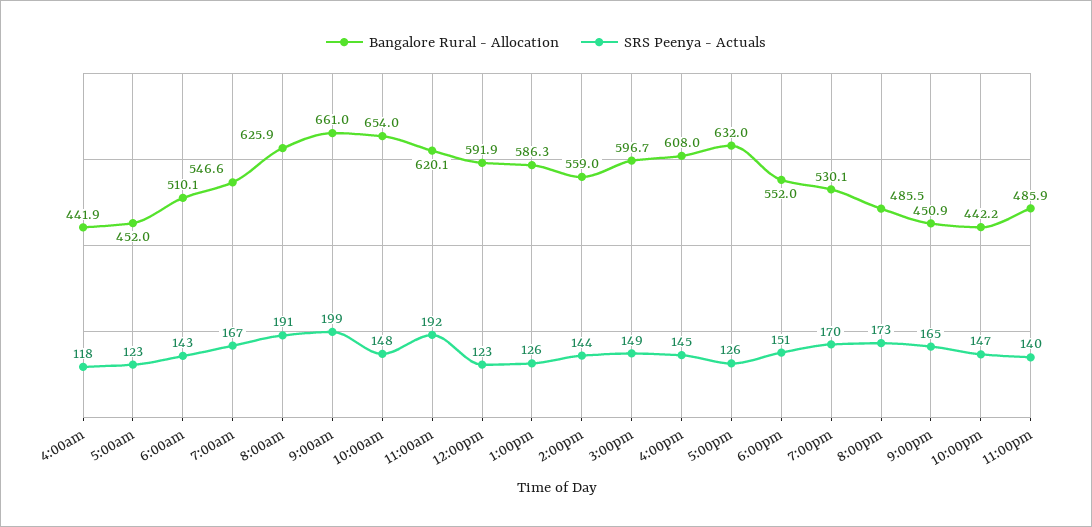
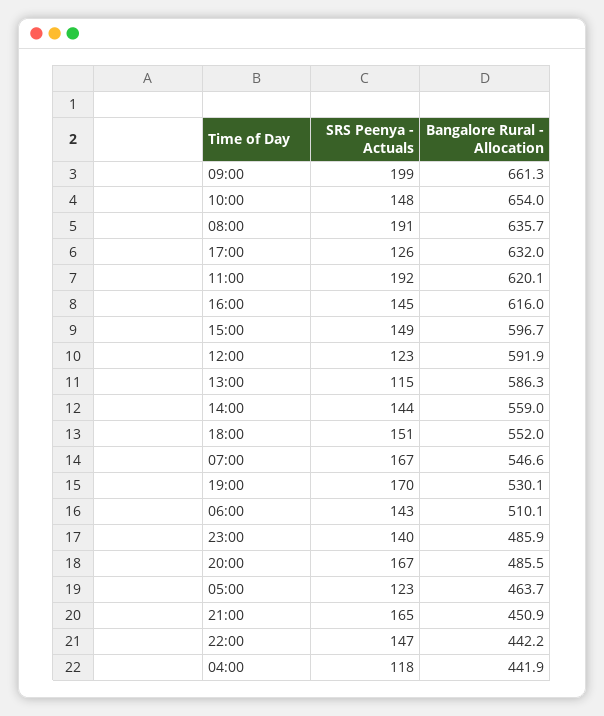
  {
    "Bangalore Rural - Allocation": {
      "4:00am": 441.9,
-     "5:00am": 452,
+     "5:00am": 463.7,
      "6:00am": 510.1,
      "7:00am": 546.6,
-     "8:00am": 625.9,
+     "8:00am": 635.7,
-     "9:00am": 661,
+     "9:00am": 661.3,
      "10:00am": 654,
      "11:00am": 620.1,
      "12:00pm": 591.9,
      "1:00pm": 586.3,
      "2:00pm": 559,
      "3:00pm": 596.7,
-     "4:00pm": 608,
+     "4:00pm": 616,
      "5:00pm": 632,
      "6:00pm": 552,
      "7:00pm": 530.1,
      "8:00pm": 485.5,
      "9:00pm": 450.9,
      "10:00pm": 442.2,
      "11:00pm": 485.9
    },
    "SRS Peenya - Actuals": {
      "4:00am": 118,
      "5:00am": 123,
      "6:00am": 143,
      "7:00am": 167,
      "8:00am": 191,
      "9:00am": 199,
      "10:00am": 148,
      "11:00am": 192,
      "12:00pm": 123,
-     "1:00pm": 126,
+     "1:00pm": 115,
      "2:00pm": 144,
      "3:00pm": 149,
      "4:00pm": 145,
      "5:00pm": 126,
      "6:00pm": 151,
      "7:00pm": 170,
-     "8:00pm": 173,
+     "8:00pm": 167,
      "9:00pm": 165,
      "10:00pm": 147,
      "11:00pm": 140
    }
  }

